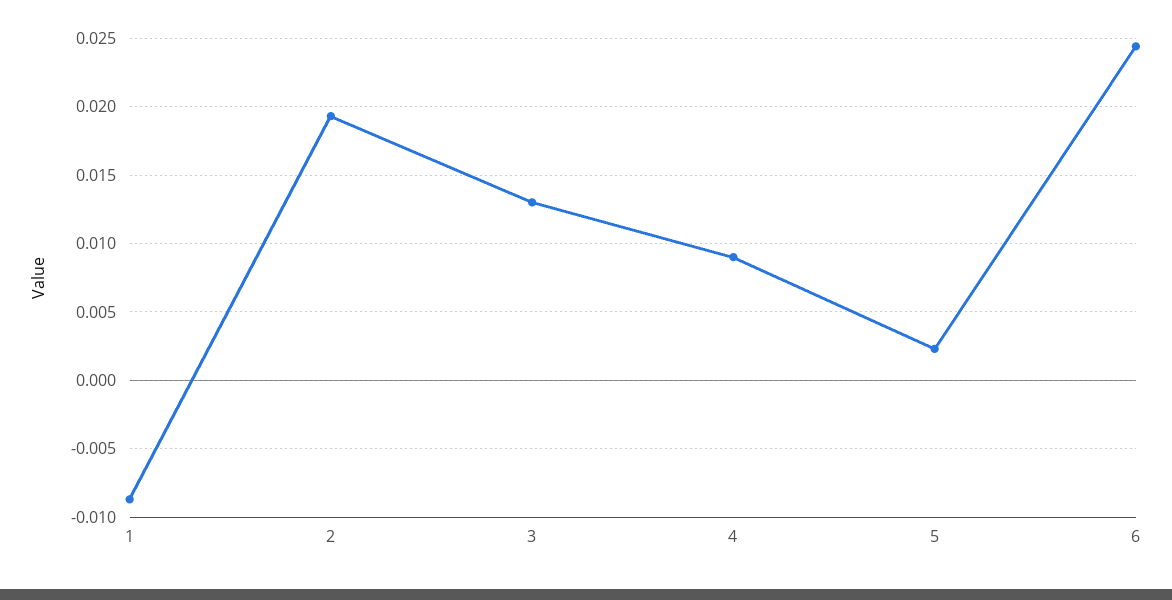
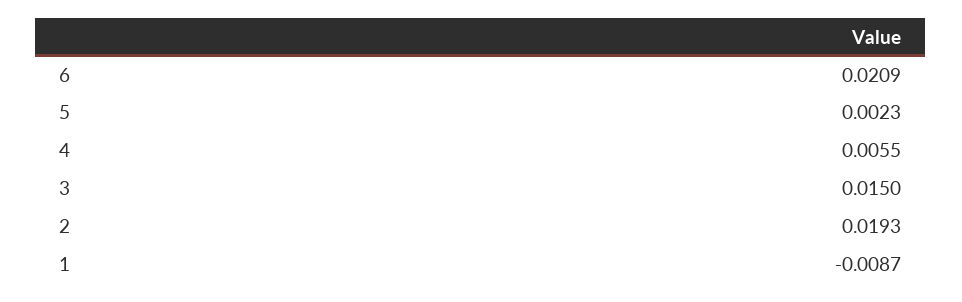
  {
    "1": -0.0087,
    "2": 0.0193,
-   "3": 0.013,
+   "3": 0.015,
-   "4": 0.009,
+   "4": 0.0055,
    "5": 0.0023,
-   "6": 0.0245
+   "6": 0.0209
  }

